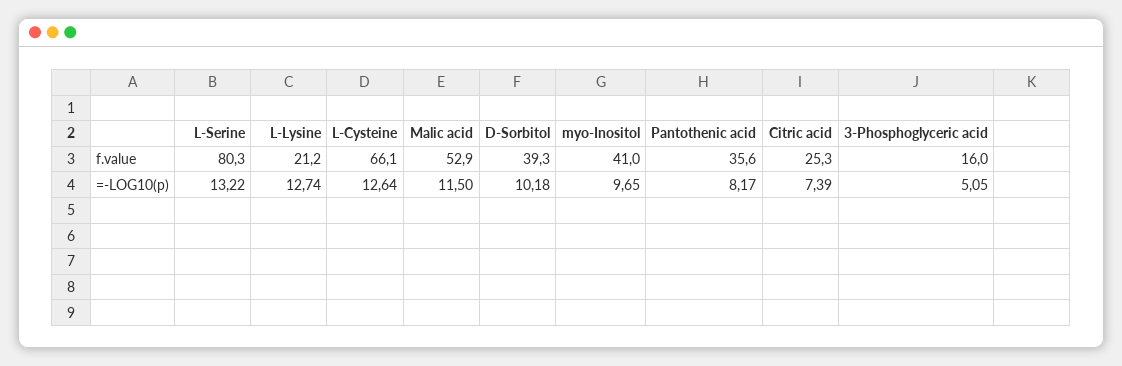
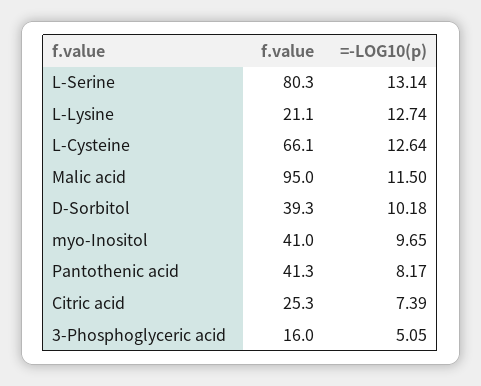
  {
    "L-Serine": {
      "f.value": 80.3,
-     "=-LOG10(p)": 13.22
+     "=-LOG10(p)": 13.14
    },
    "L-Lysine": {
-     "f.value": 21.2,
+     "f.value": 21.1,
      "=-LOG10(p)": 12.74
    },
    "L-Cysteine": {
      "f.value": 66.1,
      "=-LOG10(p)": 12.64
    },
    "Malic acid": {
-     "f.value": 52.9,
+     "f.value": 95,
      "=-LOG10(p)": 11.5
    },
    "D-Sorbitol": {
      "f.value": 39.3,
      "=-LOG10(p)": 10.18
    },
    "myo-Inositol": {
      "f.value": 41,
      "=-LOG10(p)": 9.65
    },
    "Pantothenic acid": {
-     "f.value": 35.6,
+     "f.value": 41.3,
      "=-LOG10(p)": 8.17
    },
    "Citric acid": {
      "f.value": 25.3,
      "=-LOG10(p)": 7.39
    },
    "3-Phosphoglyceric acid": {
      "f.value": 16,
      "=-LOG10(p)": 5.05
    }
  }

